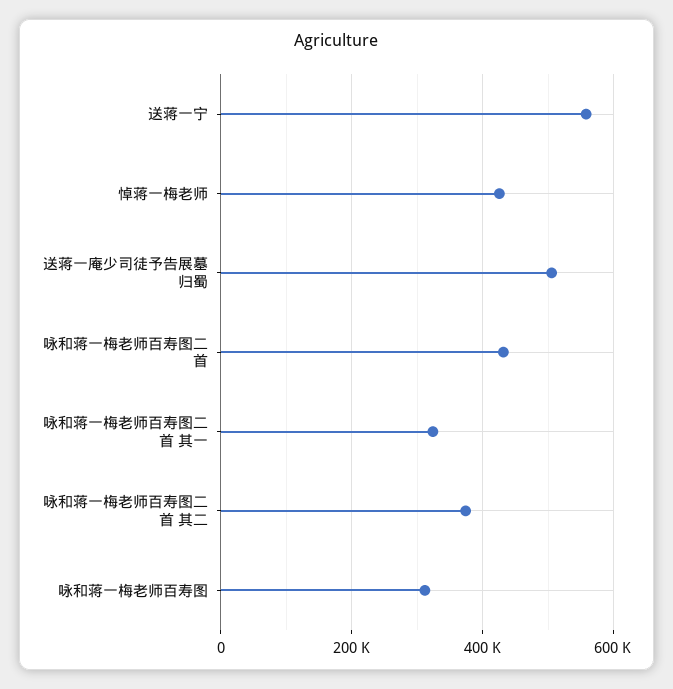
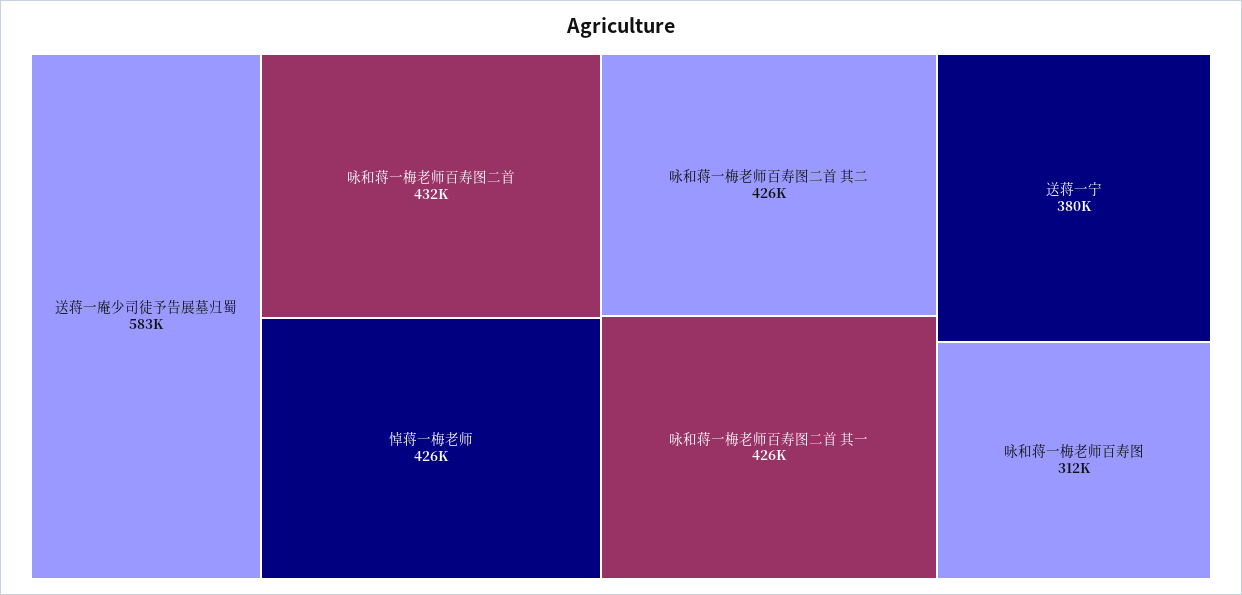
  {
-   "送蒋一宁": 560000,
+   "送蒋一宁": 380000,
    "悼蒋一梅老师": 426000,
-   "送蒋一庵少司徒予告展墓归蜀": 500000,
+   "送蒋一庵少司徒予告展墓归蜀": 583000,
    "咏和蒋一梅老师百寿图二首": 432000,
-   "咏和蒋一梅老师百寿图二首 其一": 320000,
+   "咏和蒋一梅老师百寿图二首 其一": 426000,
-   "咏和蒋一梅老师百寿图二首 其二": 380000,
+   "咏和蒋一梅老师百寿图二首 其二": 426000,
    "咏和蒋一梅老师百寿图": 312000
  }

